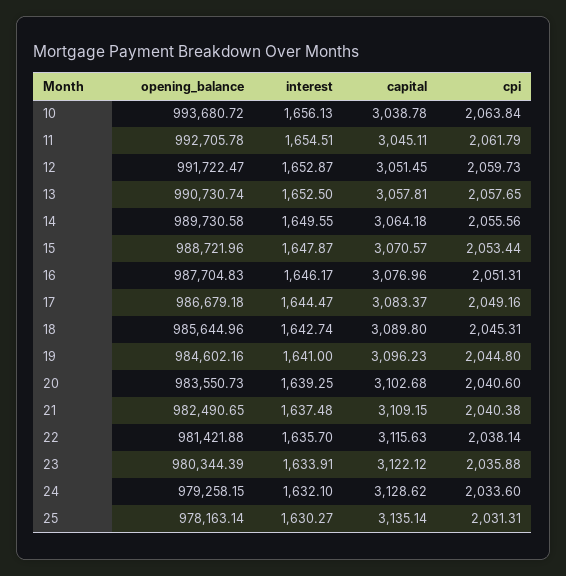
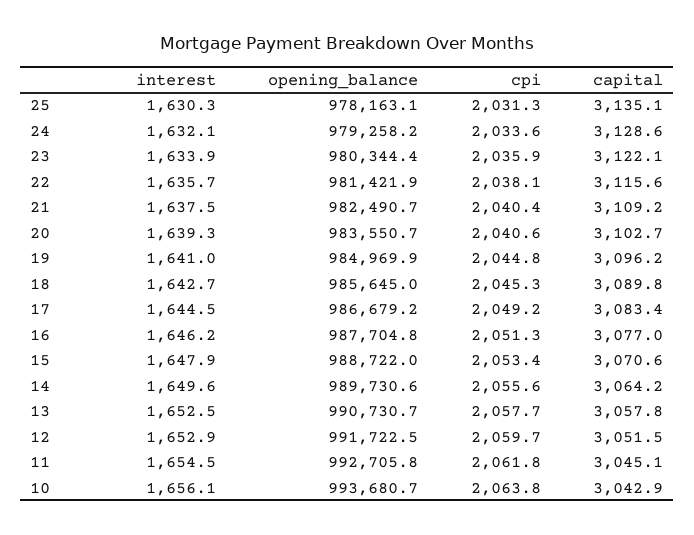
  {
    "opening_balance": {
      "10": 993680.72,
      "11": 992705.78,
      "12": 991722.47,
      "13": 990730.74,
      "14": 989730.58,
      "15": 988721.96,
      "16": 987704.83,
      "17": 986679.18,
      "18": 985644.96,
-     "19": 984602.16,
+     "19": 984969.9,
      "20": 983550.73,
      "21": 982490.65,
      "22": 981421.88,
      "23": 980344.39,
      "24": 979258.15,
      "25": 978163.14
    },
    "interest": {
      "10": 1656.13,
      "11": 1654.51,
      "12": 1652.87,
      "13": 1652.5,
      "14": 1649.55,
      "15": 1647.87,
      "16": 1646.17,
      "17": 1644.47,
      "18": 1642.74,
      "19": 1641,
      "20": 1639.25,
      "21": 1637.48,
      "22": 1635.7,
      "23": 1633.91,
      "24": 1632.1,
      "25": 1630.27
    },
    "capital": {
-     "10": 3038.78,
+     "10": 3042.9,
      "11": 3045.11,
      "12": 3051.45,
      "13": 3057.81,
      "14": 3064.18,
      "15": 3070.57,
      "16": 3076.96,
      "17": 3083.37,
      "18": 3089.8,
      "19": 3096.23,
      "20": 3102.68,
      "21": 3109.15,
      "22": 3115.63,
      "23": 3122.12,
      "24": 3128.62,
      "25": 3135.14
    },
    "cpi": {
      "10": 2063.84,
      "11": 2061.79,
      "12": 2059.73,
      "13": 2057.65,
      "14": 2055.56,
      "15": 2053.44,
      "16": 2051.31,
      "17": 2049.16,
      "18": 2045.31,
      "19": 2044.8,
      "20": 2040.6,
      "21": 2040.38,
      "22": 2038.14,
      "23": 2035.88,
      "24": 2033.6,
      "25": 2031.31
    }
  }

